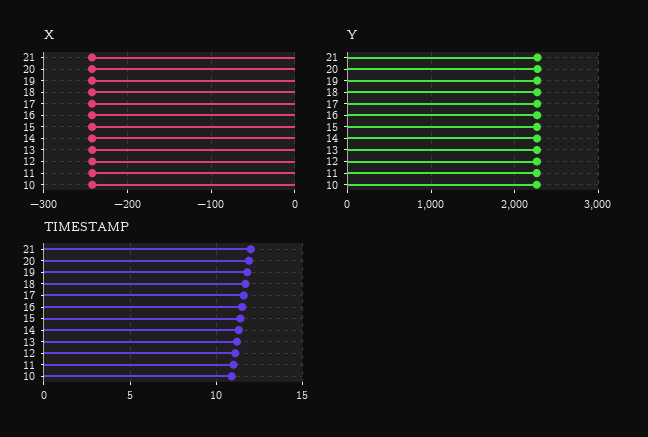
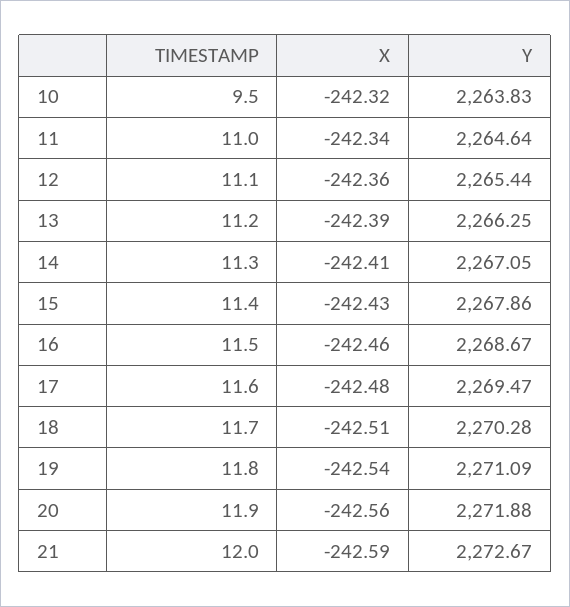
  {
    "X": {
      "21": -242.59,
      "20": -242.56,
      "19": -242.54,
      "18": -242.51,
      "17": -242.48,
      "16": -242.46,
      "15": -242.43,
      "14": -242.41,
      "13": -242.39,
      "12": -242.36,
      "11": -242.34,
      "10": -242.32
    },
    "Y": {
      "21": 2272.67,
      "20": 2271.88,
      "19": 2271.09,
      "18": 2270.28,
      "17": 2269.47,
      "16": 2268.67,
      "15": 2267.86,
      "14": 2267.05,
      "13": 2266.25,
      "12": 2265.44,
      "11": 2264.64,
      "10": 2263.83
    },
    "TIMESTAMP": {
      "21": 12,
      "20": 11.9,
      "19": 11.8,
      "18": 11.7,
      "17": 11.6,
      "16": 11.5,
      "15": 11.4,
      "14": 11.3,
      "13": 11.2,
      "12": 11.1,
      "11": 11,
-     "10": 11
+     "10": 9.5
    }
  }

